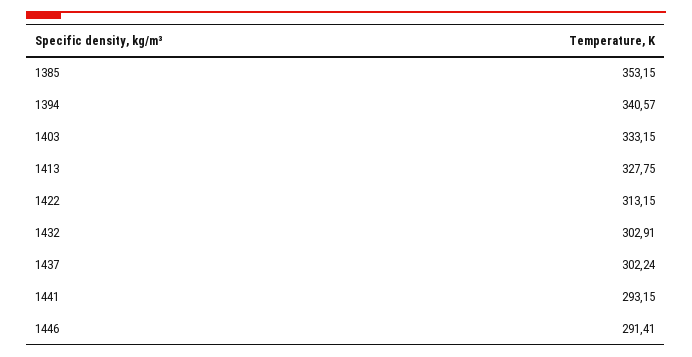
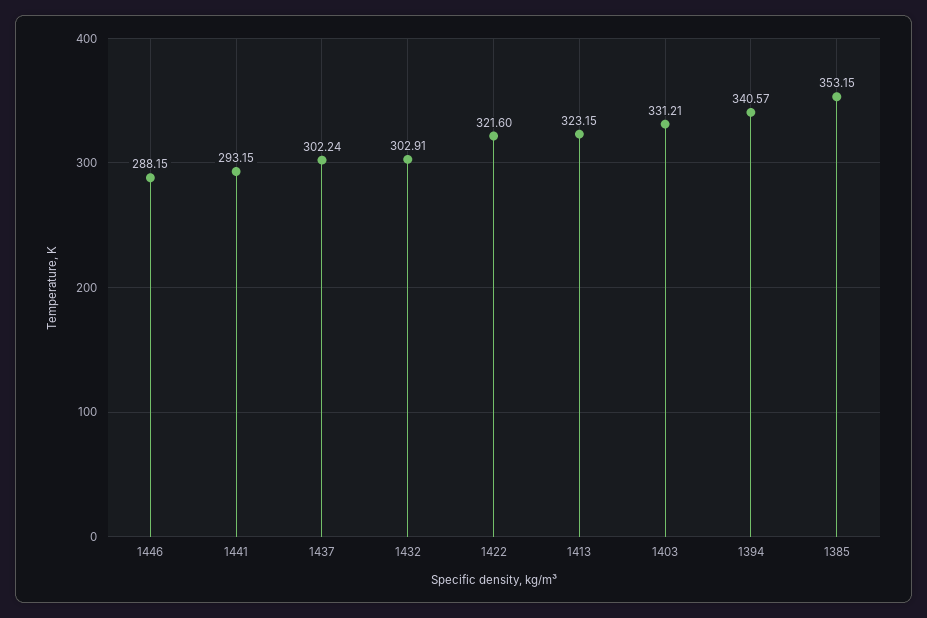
  {
    "1385": 353.15,
    "1394": 340.57,
-   "1403": 333.15,
+   "1403": 331.21,
-   "1413": 327.75,
+   "1413": 323.15,
-   "1422": 313.15,
+   "1422": 321.6,
    "1432": 302.91,
    "1437": 302.24,
    "1441": 293.15,
-   "1446": 291.41
+   "1446": 288.15
  }

